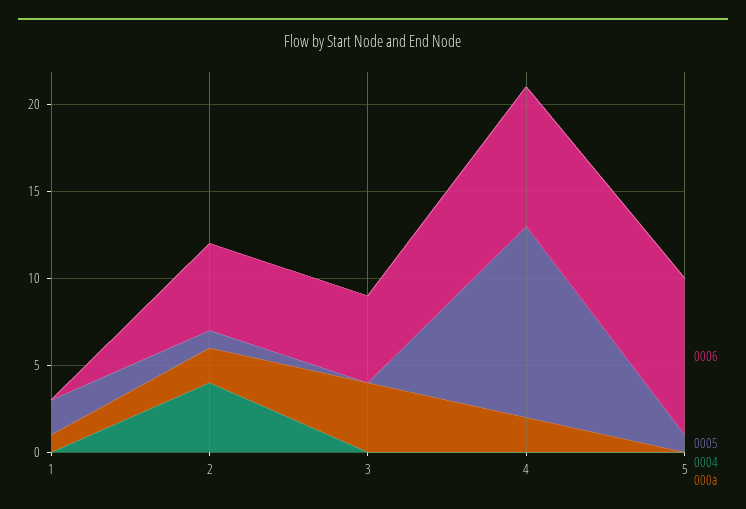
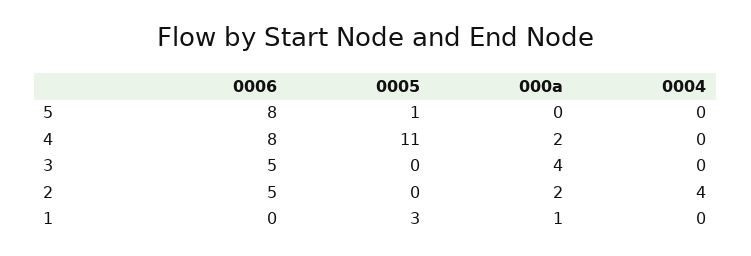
  {
    "0006": {
      "1": 0,
      "2": 5,
      "3": 5,
      "4": 8,
-     "5": 9
+     "5": 8
    },
    "0005": {
-     "1": 2,
+     "1": 3,
-     "2": 1,
+     "2": 0,
      "3": 0,
      "4": 11,
      "5": 1
    },
    "0004": {
      "1": 0,
      "2": 4,
      "3": 0,
      "4": 0,
      "5": 0
    },
    "000a": {
      "1": 1,
      "2": 2,
      "3": 4,
      "4": 2,
      "5": 0
    }
  }

